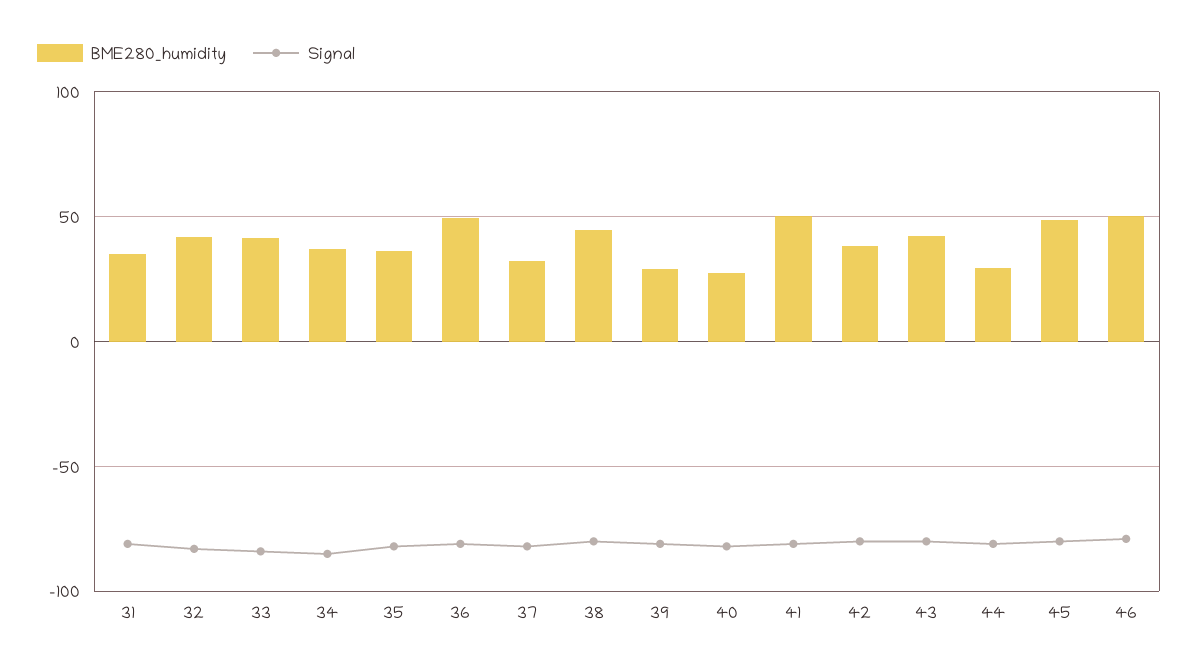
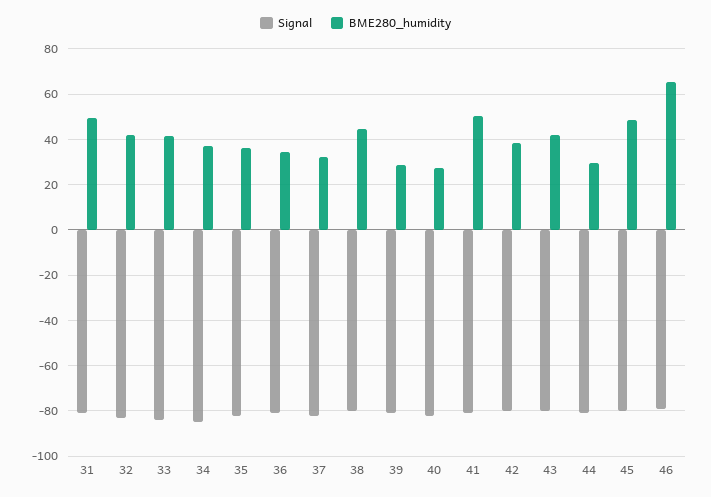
  {
    "BME280_humidity": {
-     "31": 35,
+     "31": 50,
      "32": 40,
      "33": 40,
      "34": 35,
      "35": 35,
-     "36": 50,
+     "36": 35,
      "37": 30,
      "38": 45,
      "39": 30,
      "40": 30,
      "41": 50,
      "42": 40,
      "43": 40,
      "44": 30,
      "45": 50,
-     "46": 50
+     "46": 65
    },
    "Signal": {
      "31": -80,
      "32": -85,
      "33": -85,
      "34": -85,
      "35": -80,
      "36": -80,
      "37": -80,
      "38": -80,
      "39": -80,
      "40": -80,
      "41": -80,
      "42": -80,
      "43": -80,
      "44": -80,
      "45": -80,
      "46": -80
    }
  }

